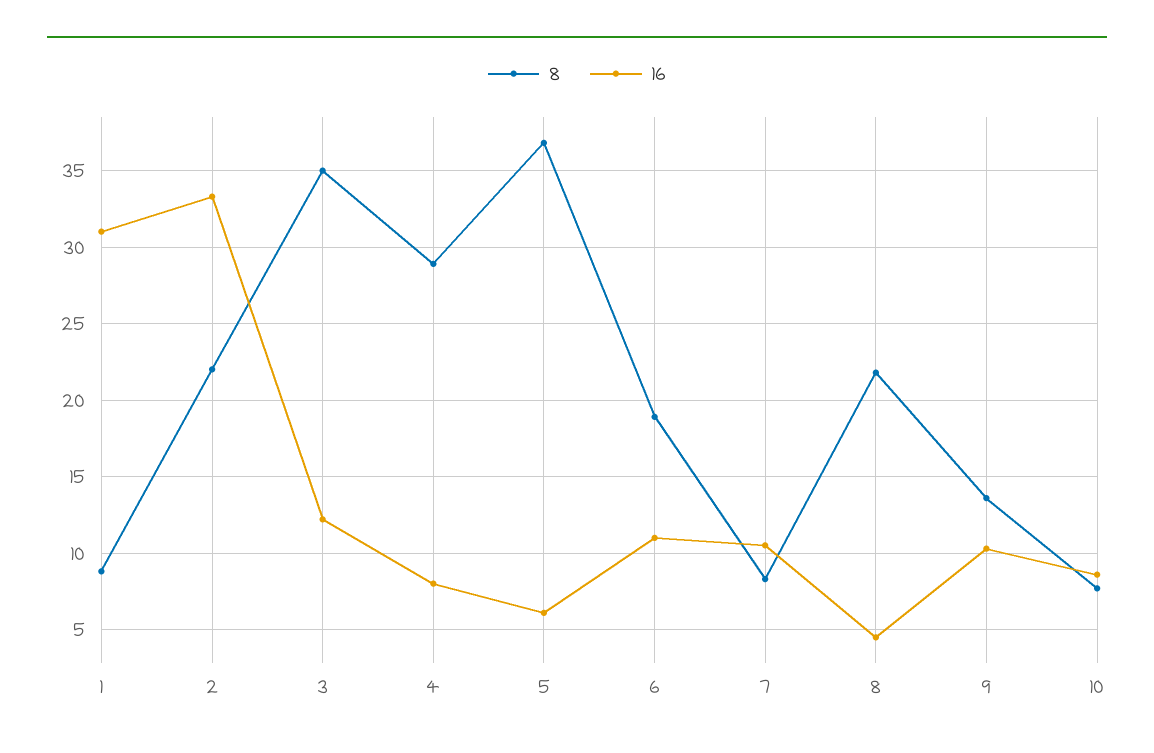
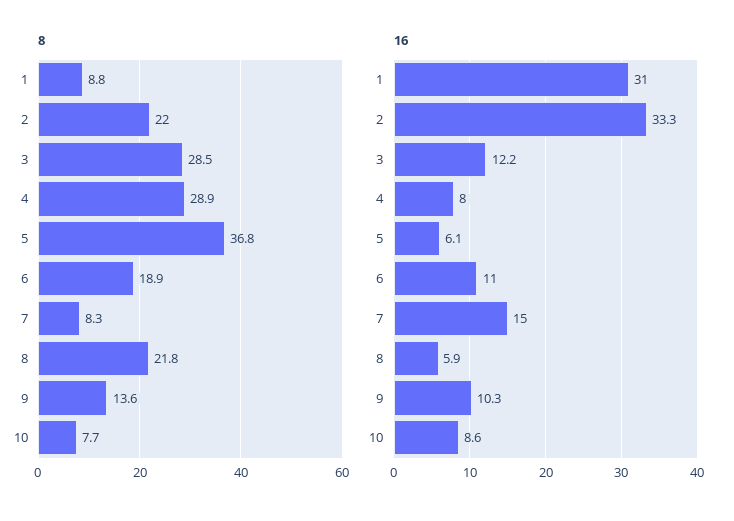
  {
    "8": {
      "1": 8.8,
      "2": 22,
-     "3": 35,
+     "3": 28.5,
      "4": 28.9,
      "5": 36.8,
      "6": 18.9,
      "7": 8.3,
      "8": 21.8,
      "9": 13.6,
      "10": 7.7
    },
    "16": {
      "1": 31,
      "2": 33.3,
      "3": 12.2,
      "4": 8,
      "5": 6.1,
      "6": 11,
-     "7": 10.5,
+     "7": 15,
-     "8": 4.5,
+     "8": 5.9,
      "9": 10.3,
      "10": 8.6
    }
  }

